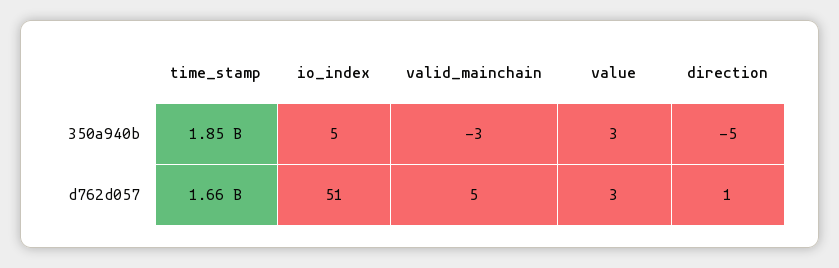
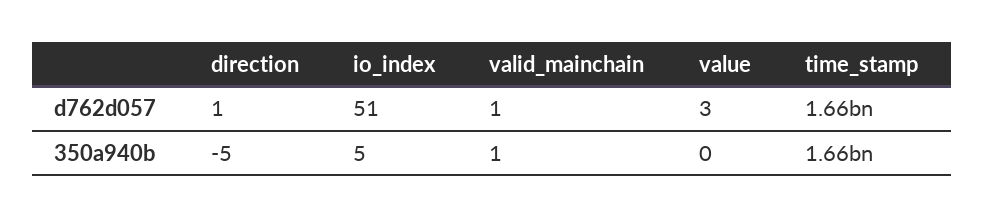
  {
    "time_stamp": {
-     "350a940b": 1850000000,
+     "350a940b": 1660000000,
      "d762d057": 1660000000
    },
    "io_index": {
      "350a940b": 5,
      "d762d057": 51
    },
    "valid_mainchain": {
-     "350a940b": -3,
+     "350a940b": 1,
-     "d762d057": 5
+     "d762d057": 1
    },
    "value": {
-     "350a940b": 3,
+     "350a940b": 0,
      "d762d057": 3
    },
    "direction": {
      "350a940b": -5,
      "d762d057": 1
    }
  }

